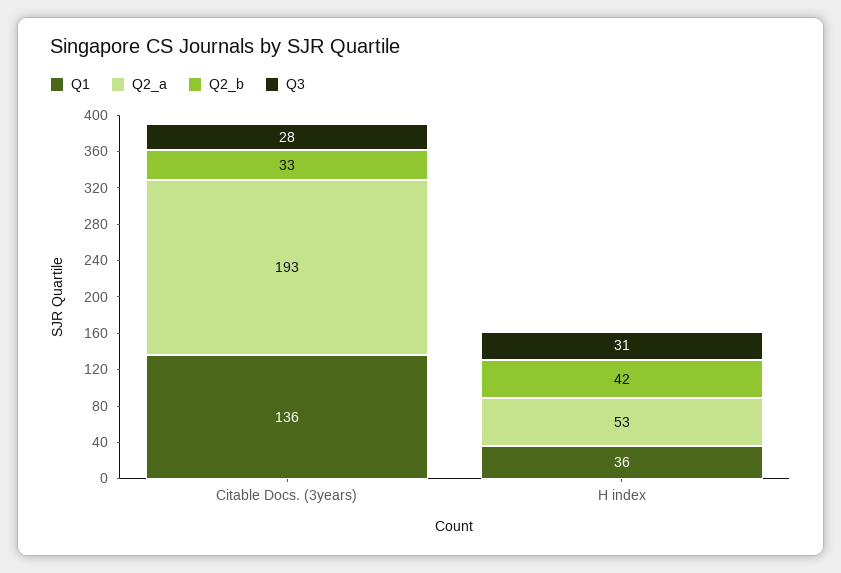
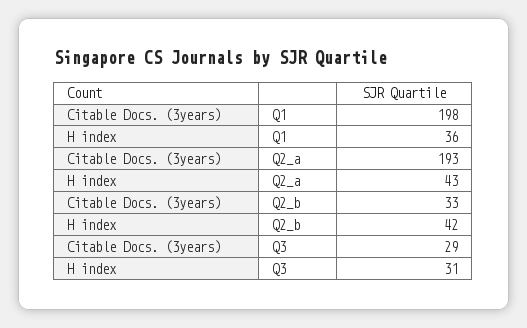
  {
    "Q1": {
-     "Citable Docs. (3years)": 136,
+     "Citable Docs. (3years)": 198,
      "H index": 36
    },
    "Q2_a": {
      "Citable Docs. (3years)": 193,
-     "H index": 53
+     "H index": 43
    },
    "Q2_b": {
      "Citable Docs. (3years)": 33,
      "H index": 42
    },
    "Q3": {
-     "Citable Docs. (3years)": 28,
+     "Citable Docs. (3years)": 29,
      "H index": 31
    }
  }

